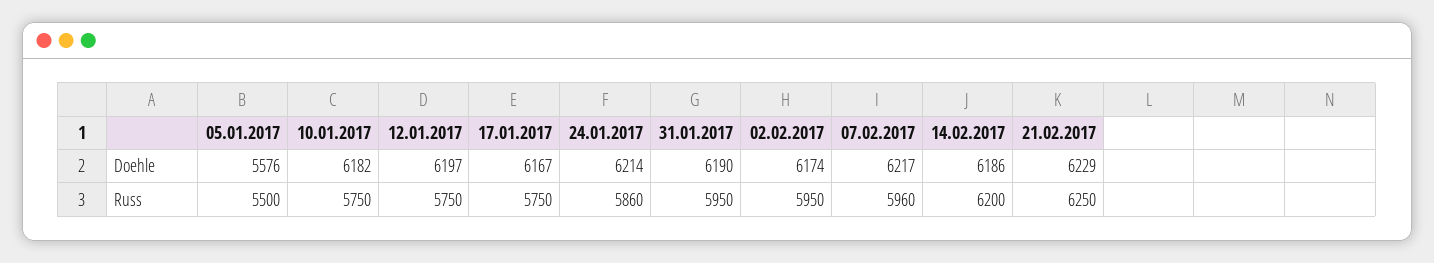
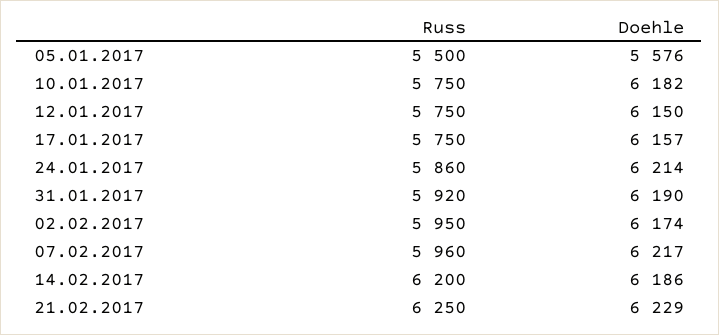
  {
    "05.01.2017": {
      "Doehle": 5576,
      "Russ": 5500
    },
    "10.01.2017": {
      "Doehle": 6182,
      "Russ": 5750
    },
    "12.01.2017": {
-     "Doehle": 6197,
+     "Doehle": 6150,
      "Russ": 5750
    },
    "17.01.2017": {
-     "Doehle": 6167,
+     "Doehle": 6157,
      "Russ": 5750
    },
    "24.01.2017": {
      "Doehle": 6214,
      "Russ": 5860
    },
    "31.01.2017": {
      "Doehle": 6190,
-     "Russ": 5950
+     "Russ": 5920
    },
    "02.02.2017": {
      "Doehle": 6174,
      "Russ": 5950
    },
    "07.02.2017": {
      "Doehle": 6217,
      "Russ": 5960
    },
    "14.02.2017": {
      "Doehle": 6186,
      "Russ": 6200
    },
    "21.02.2017": {
      "Doehle": 6229,
      "Russ": 6250
    }
  }

